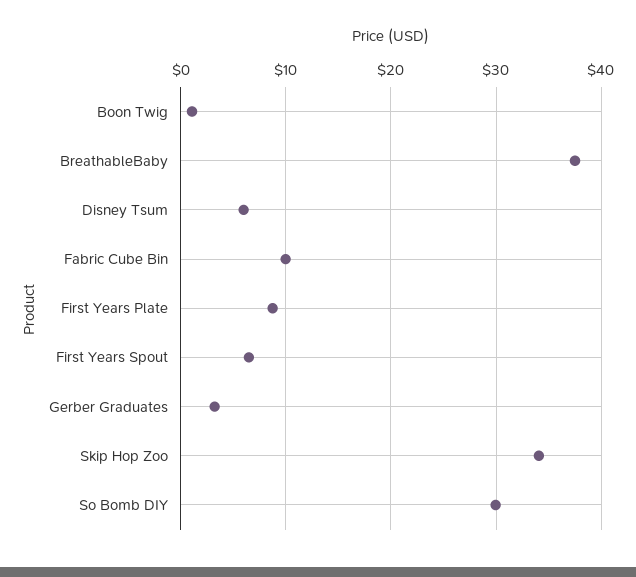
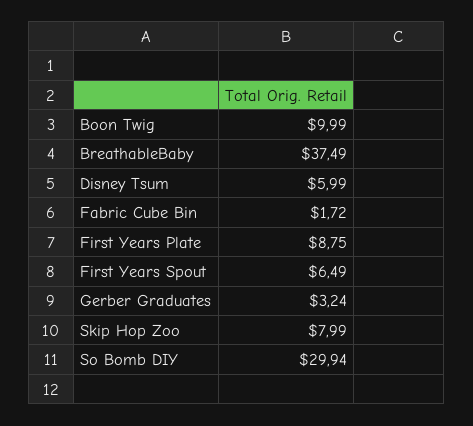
  {
-   "Boon Twig": 1,
+   "Boon Twig": 9.99,
    "BreathableBaby": 37.49,
    "Disney Tsum": 5.99,
-   "Fabric Cube Bin": 10,
+   "Fabric Cube Bin": 1.72,
    "First Years Plate": 8.75,
    "First Years Spout": 6.49,
    "Gerber Graduates": 3.24,
-   "Skip Hop Zoo": 34,
+   "Skip Hop Zoo": 7.99,
    "So Bomb DIY": 29.94
  }

